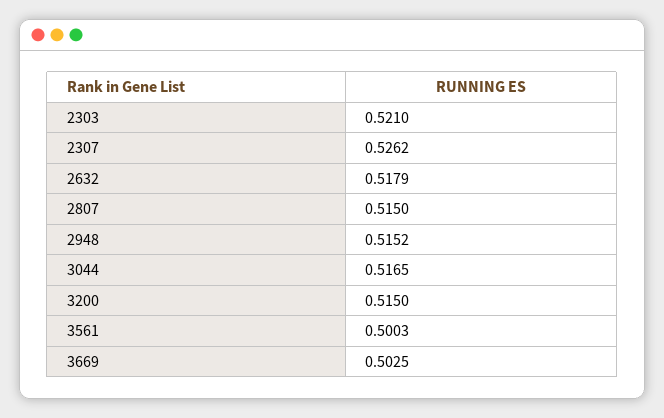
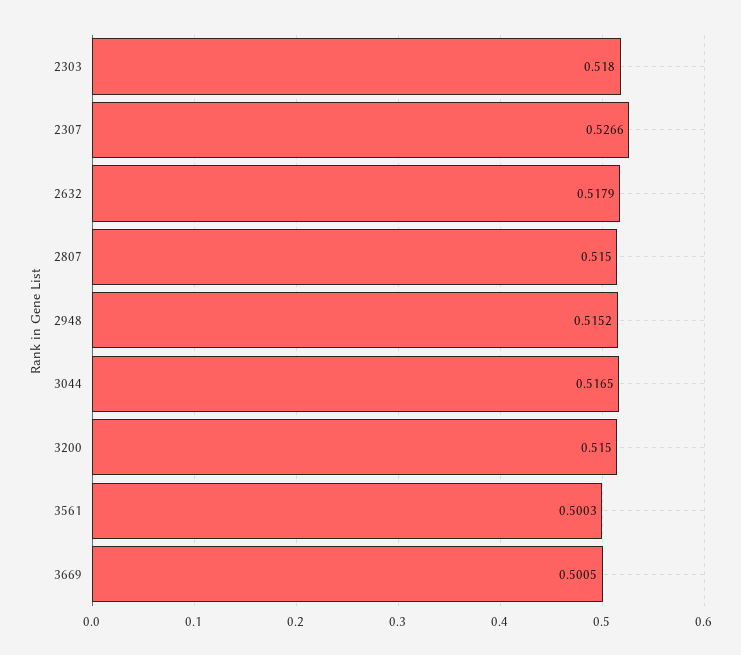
  {
-   "2303": 0.521,
+   "2303": 0.518,
-   "2307": 0.5262,
+   "2307": 0.5266,
    "2632": 0.5179,
    "2807": 0.515,
    "2948": 0.5152,
    "3044": 0.5165,
    "3200": 0.515,
    "3561": 0.5003,
-   "3669": 0.5025
+   "3669": 0.5005
  }

